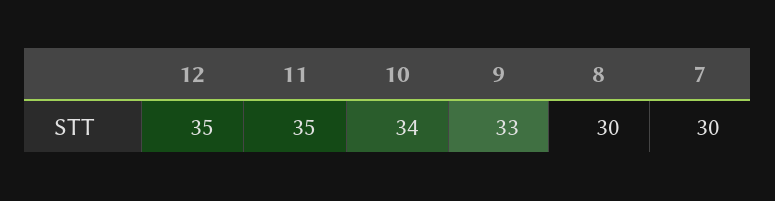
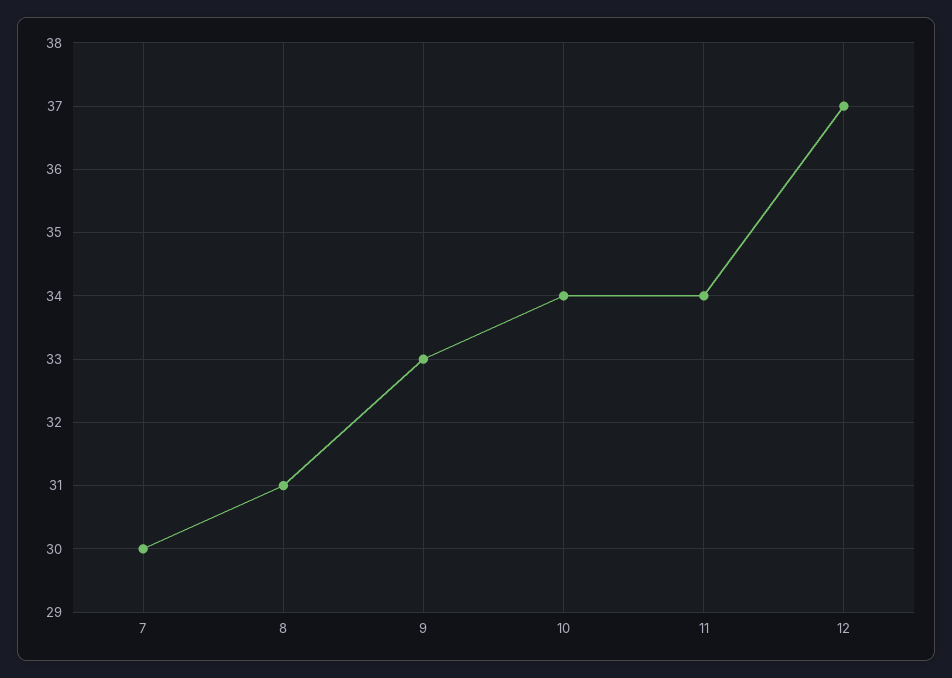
  {
-   "12": 35,
+   "12": 37,
-   "11": 35,
+   "11": 34,
    "10": 34,
    "9": 33,
-   "8": 30,
+   "8": 31,
    "7": 30
  }

